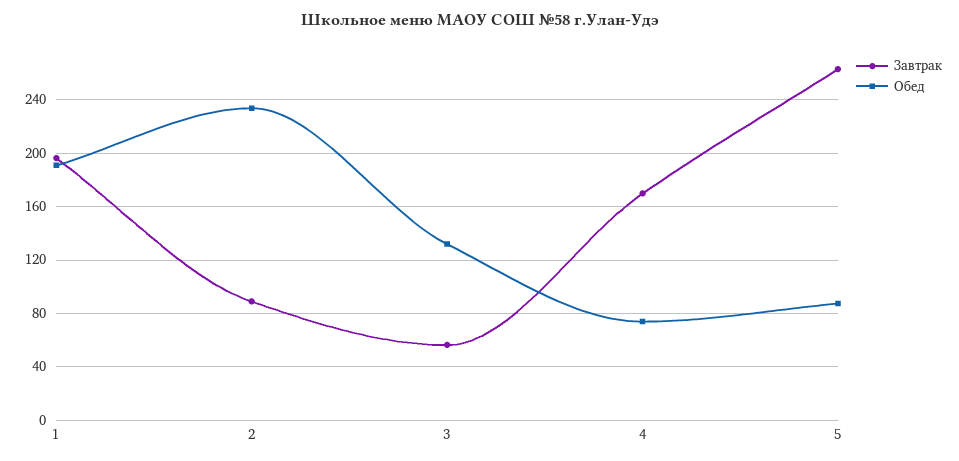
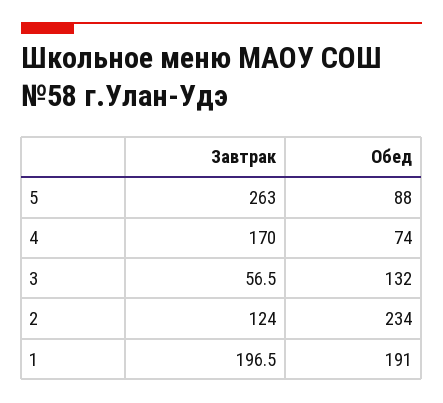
  {
    "Завтрак": {
      "1": 196.5,
-     "2": 90,
+     "2": 124,
      "3": 56.5,
      "4": 170,
      "5": 263
    },
    "Обед": {
      "1": 191,
      "2": 234,
      "3": 132,
      "4": 74,
      "5": 88
    }
  }

